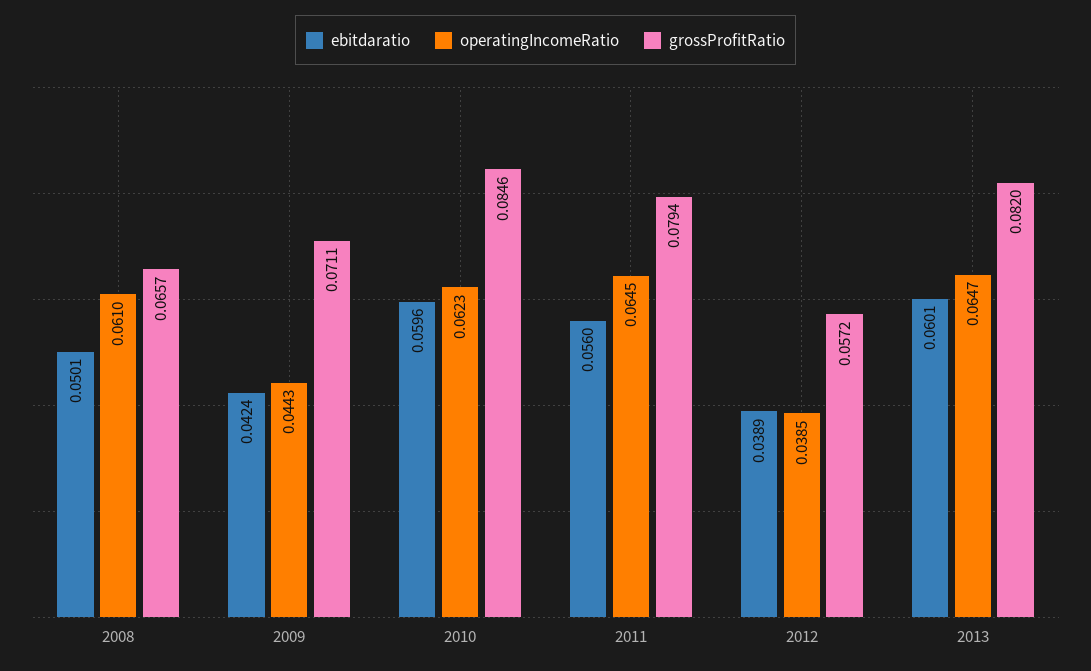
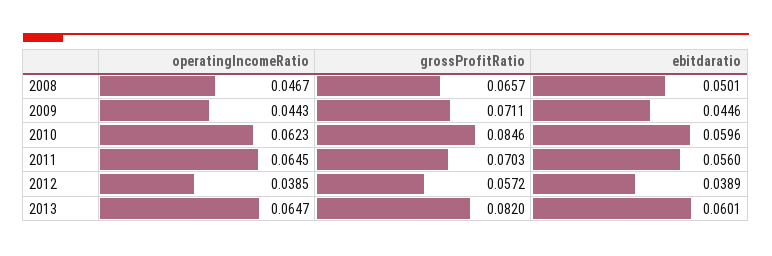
  {
    "ebitdaratio": {
      "2008": 0.0501,
-     "2009": 0.0424,
+     "2009": 0.0446,
      "2010": 0.0596,
      "2011": 0.056,
      "2012": 0.0389,
      "2013": 0.0601
    },
    "operatingIncomeRatio": {
-     "2008": 0.061,
+     "2008": 0.0467,
      "2009": 0.0443,
      "2010": 0.0623,
      "2011": 0.0645,
      "2012": 0.0385,
      "2013": 0.0647
    },
    "grossProfitRatio": {
      "2008": 0.0657,
      "2009": 0.0711,
      "2010": 0.0846,
-     "2011": 0.0794,
+     "2011": 0.0703,
      "2012": 0.0572,
      "2013": 0.082
    }
  }

